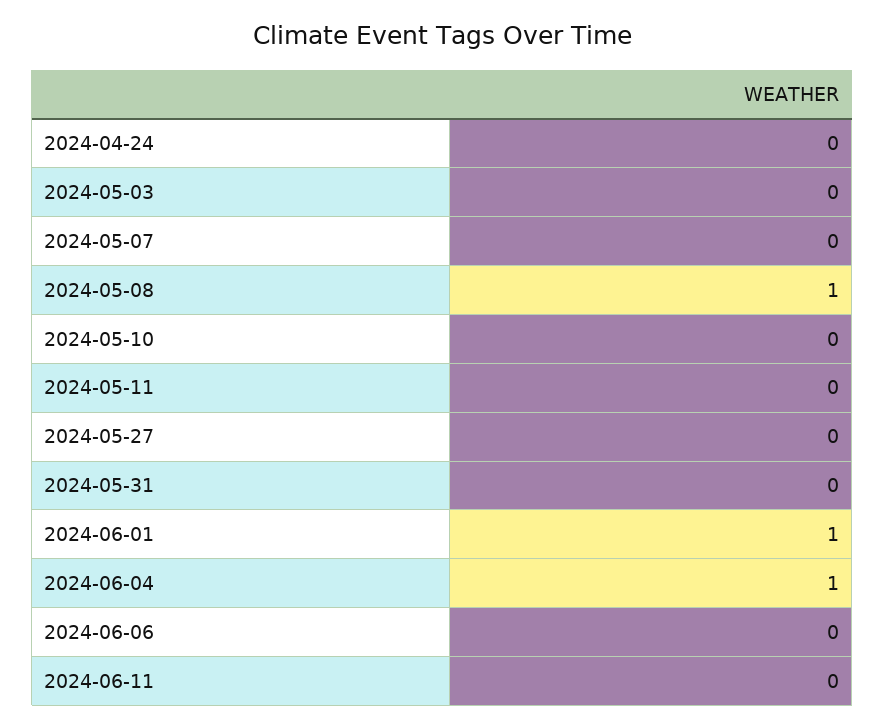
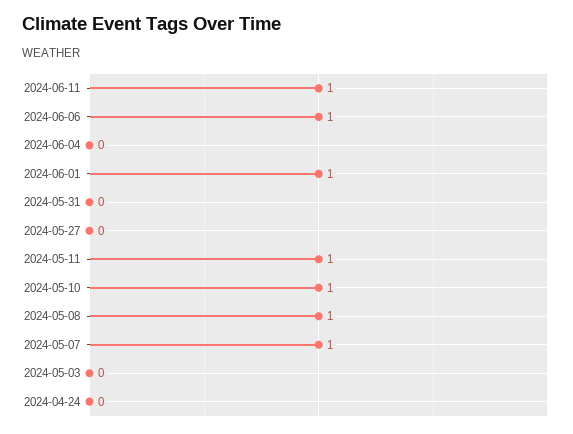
  {
    "2024-04-24": 0,
    "2024-05-03": 0,
-   "2024-05-07": 0,
+   "2024-05-07": 1,
    "2024-05-08": 1,
-   "2024-05-10": 0,
+   "2024-05-10": 1,
-   "2024-05-11": 0,
+   "2024-05-11": 1,
    "2024-05-27": 0,
    "2024-05-31": 0,
    "2024-06-01": 1,
-   "2024-06-04": 1,
+   "2024-06-04": 0,
-   "2024-06-06": 0,
+   "2024-06-06": 1,
-   "2024-06-11": 0
+   "2024-06-11": 1
  }

